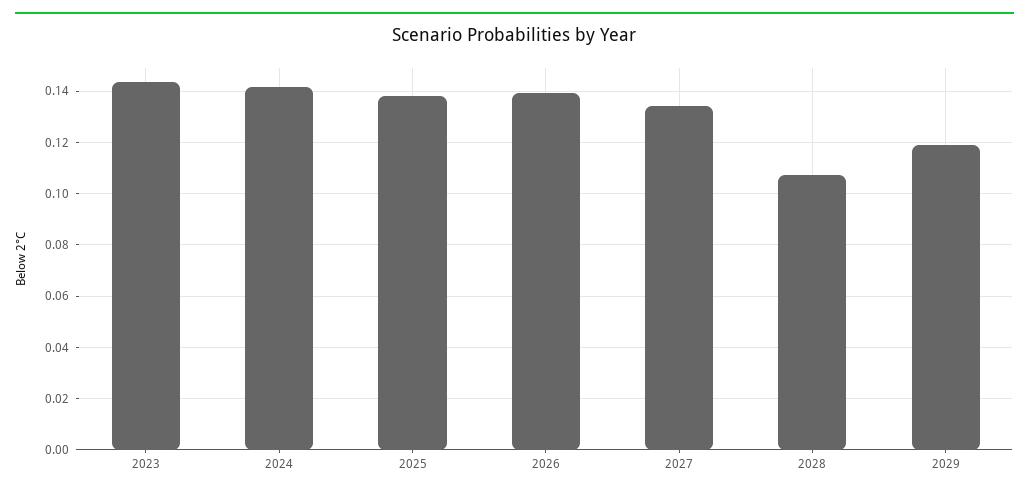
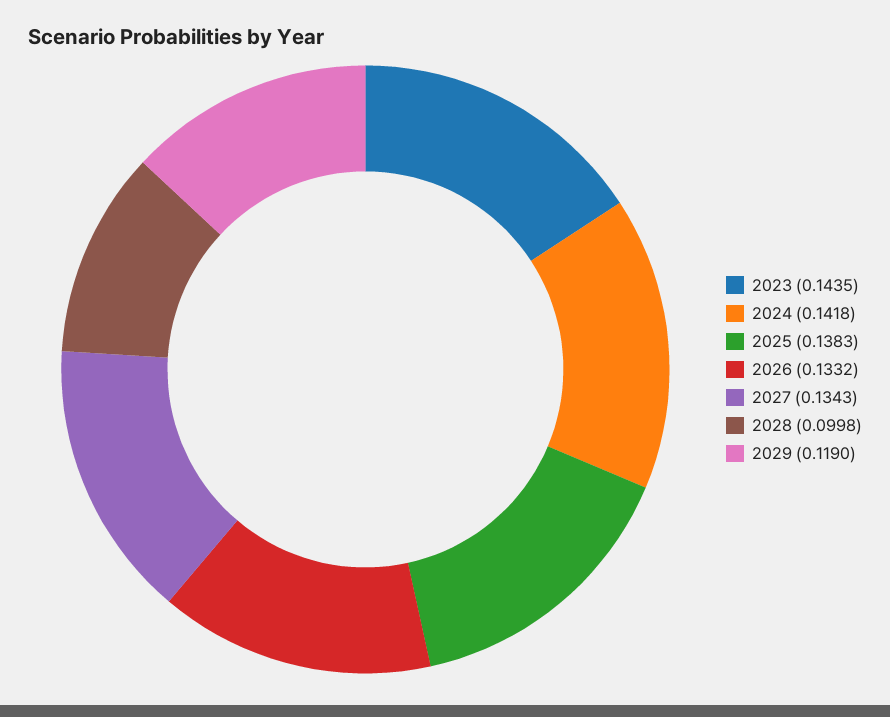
  {
    "2023": 0.1435,
    "2024": 0.1418,
    "2025": 0.1383,
-   "2026": 0.14,
+   "2026": 0.1332,
    "2027": 0.1343,
-   "2028": 0.1075,
+   "2028": 0.0998,
    "2029": 0.119
  }

